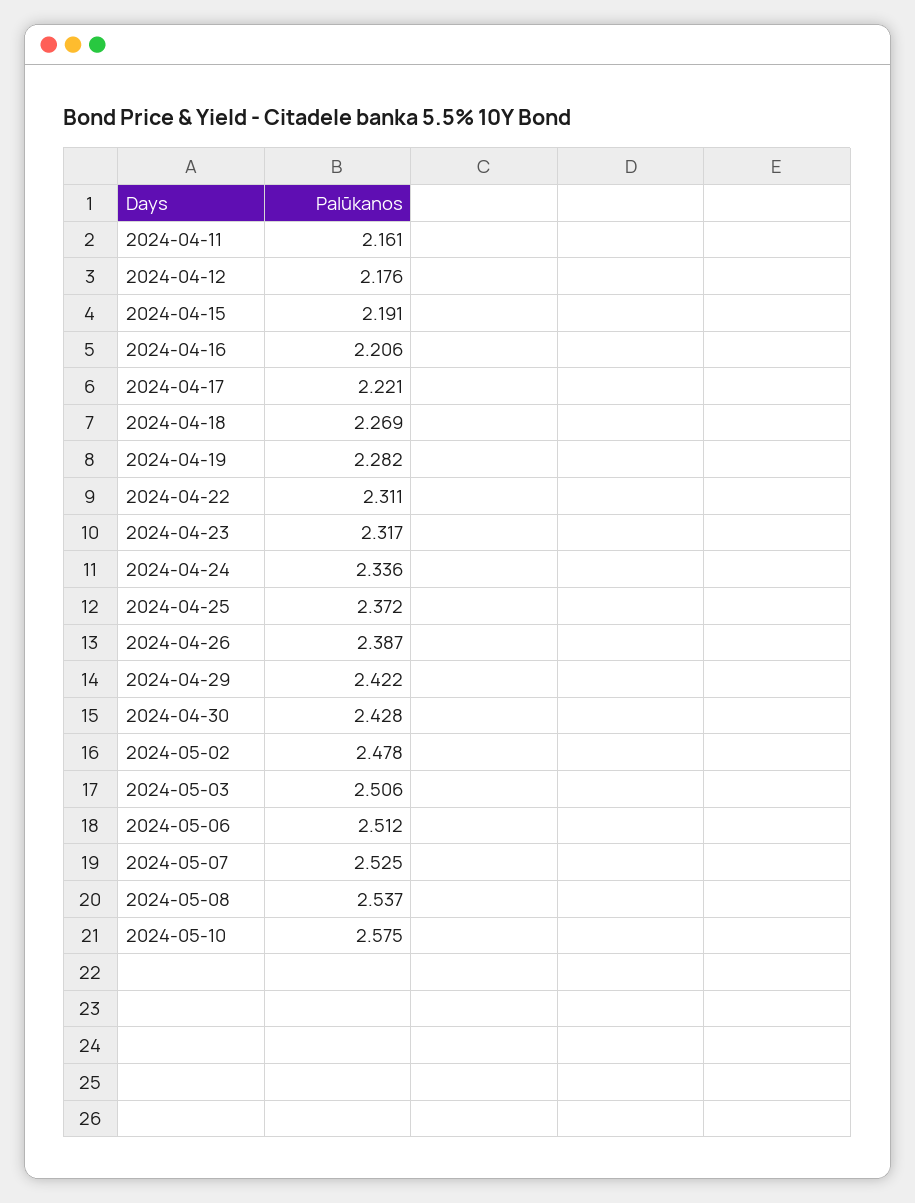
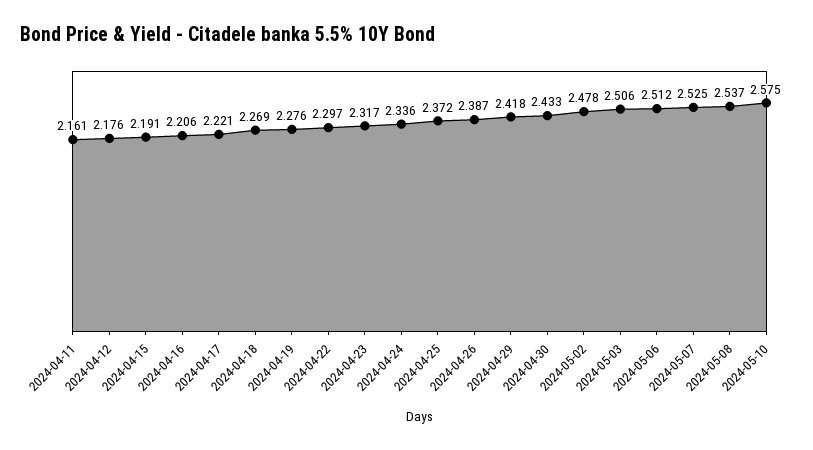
  {
    "2024-04-11": 2.161,
    "2024-04-12": 2.176,
    "2024-04-15": 2.191,
    "2024-04-16": 2.206,
    "2024-04-17": 2.221,
    "2024-04-18": 2.269,
-   "2024-04-19": 2.282,
+   "2024-04-19": 2.276,
-   "2024-04-22": 2.311,
+   "2024-04-22": 2.297,
    "2024-04-23": 2.317,
    "2024-04-24": 2.336,
    "2024-04-25": 2.372,
    "2024-04-26": 2.387,
-   "2024-04-29": 2.422,
+   "2024-04-29": 2.418,
-   "2024-04-30": 2.428,
+   "2024-04-30": 2.433,
    "2024-05-02": 2.478,
    "2024-05-03": 2.506,
    "2024-05-06": 2.512,
    "2024-05-07": 2.525,
    "2024-05-08": 2.537,
    "2024-05-10": 2.575
  }

